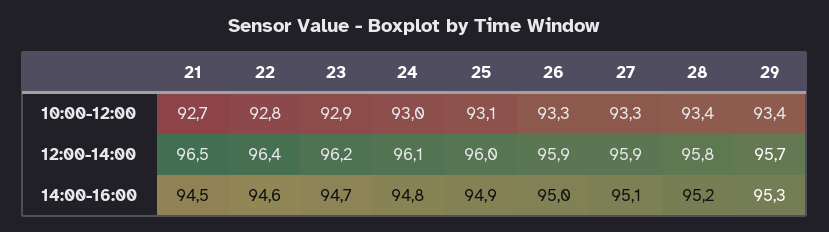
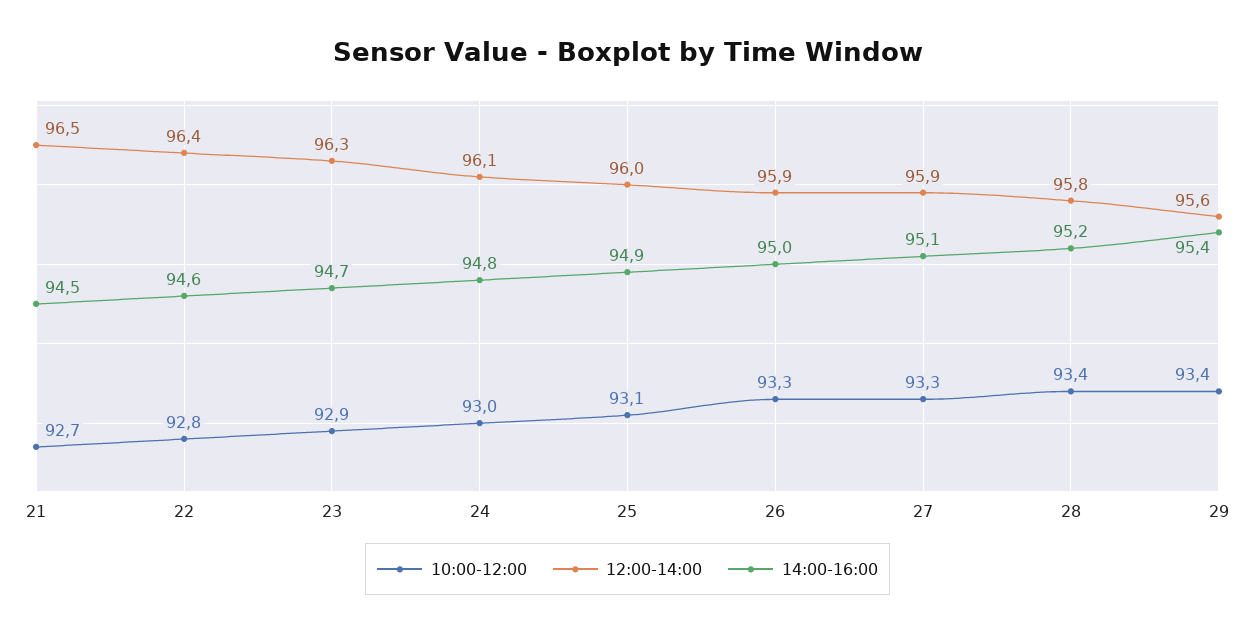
  {
    "10:00-12:00": {
      "21": 92.7,
      "22": 92.8,
      "23": 92.9,
      "24": 93,
      "25": 93.1,
      "26": 93.3,
      "27": 93.3,
      "28": 93.4,
      "29": 93.4
    },
    "12:00-14:00": {
      "21": 96.5,
      "22": 96.4,
-     "23": 96.2,
+     "23": 96.3,
      "24": 96.1,
      "25": 96,
      "26": 95.9,
      "27": 95.9,
      "28": 95.8,
-     "29": 95.7
+     "29": 95.6
    },
    "14:00-16:00": {
      "21": 94.5,
      "22": 94.6,
      "23": 94.7,
      "24": 94.8,
      "25": 94.9,
      "26": 95,
      "27": 95.1,
      "28": 95.2,
-     "29": 95.3
+     "29": 95.4
    }
  }

